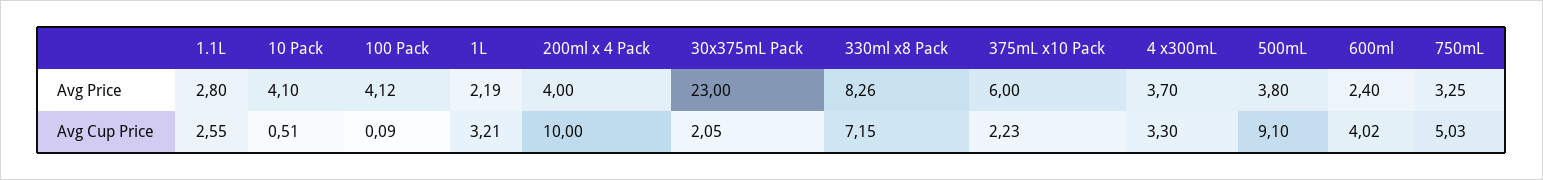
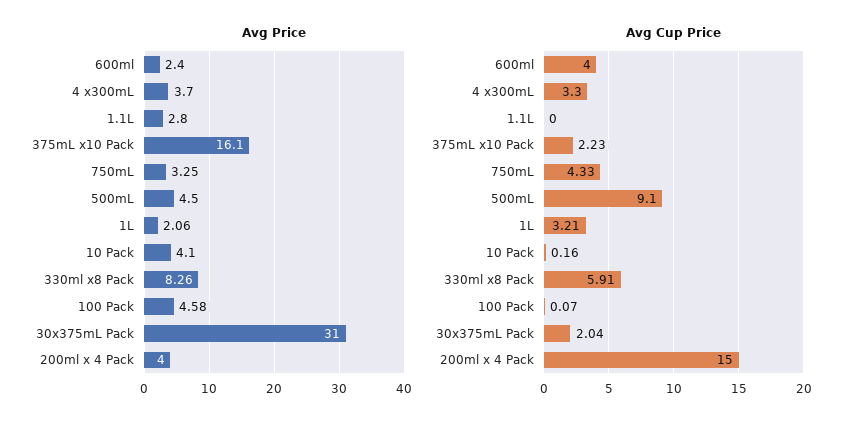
  {
    "Avg Price": {
      "1.1L": 2.8,
      "10 Pack": 4.1,
-     "100 Pack": 4.12,
+     "100 Pack": 4.58,
-     "1L": 2.19,
+     "1L": 2.06,
      "200ml x 4 Pack": 4,
-     "30x375mL Pack": 23,
+     "30x375mL Pack": 31,
      "330ml x8 Pack": 8.26,
-     "375mL x10 Pack": 6,
+     "375mL x10 Pack": 16.1,
      "4 x300mL": 3.7,
-     "500mL": 3.8,
+     "500mL": 4.5,
      "600ml": 2.4,
      "750mL": 3.25
    },
    "Avg Cup Price": {
-     "1.1L": 2.55,
+     "1.1L": 0,
-     "10 Pack": 0.51,
+     "10 Pack": 0.16,
-     "100 Pack": 0.09,
+     "100 Pack": 0.07,
      "1L": 3.21,
-     "200ml x 4 Pack": 10,
+     "200ml x 4 Pack": 15,
-     "30x375mL Pack": 2.05,
+     "30x375mL Pack": 2.04,
-     "330ml x8 Pack": 7.15,
+     "330ml x8 Pack": 5.91,
      "375mL x10 Pack": 2.23,
      "4 x300mL": 3.3,
      "500mL": 9.1,
-     "600ml": 4.02,
+     "600ml": 4,
-     "750mL": 5.03
+     "750mL": 4.33
    }
  }

